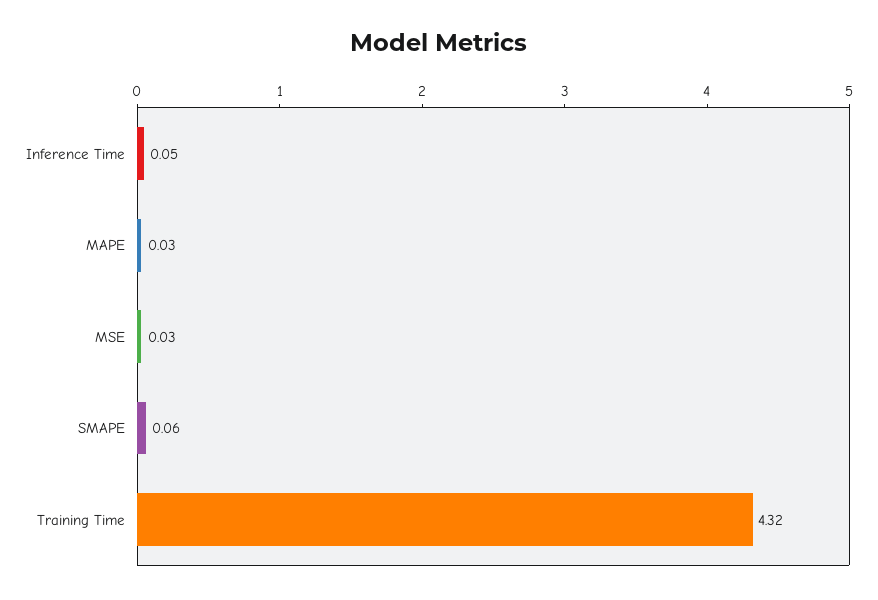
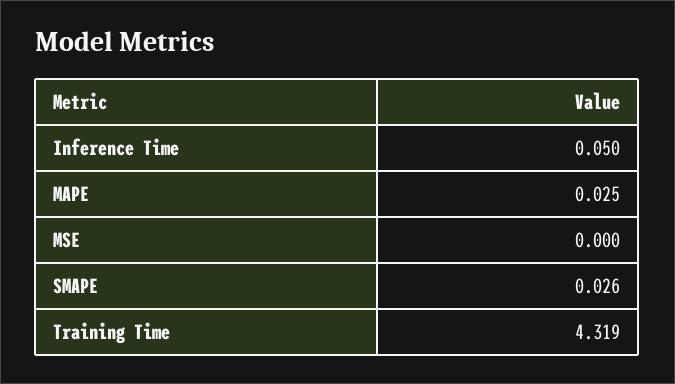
  {
    "Inference Time": 0.05,
    "MAPE": 0.025,
-   "MSE": 0.03,
+   "MSE": 0,
-   "SMAPE": 0.06,
+   "SMAPE": 0.026,
    "Training Time": 4.319
  }

